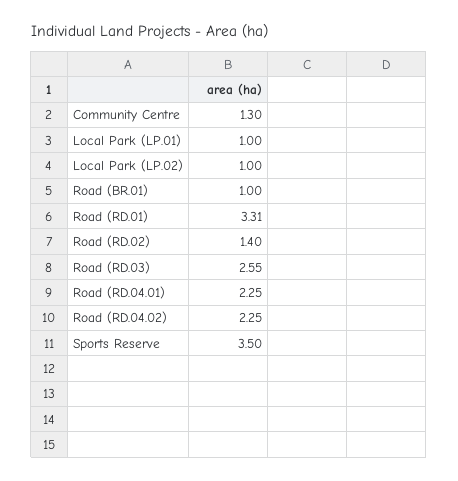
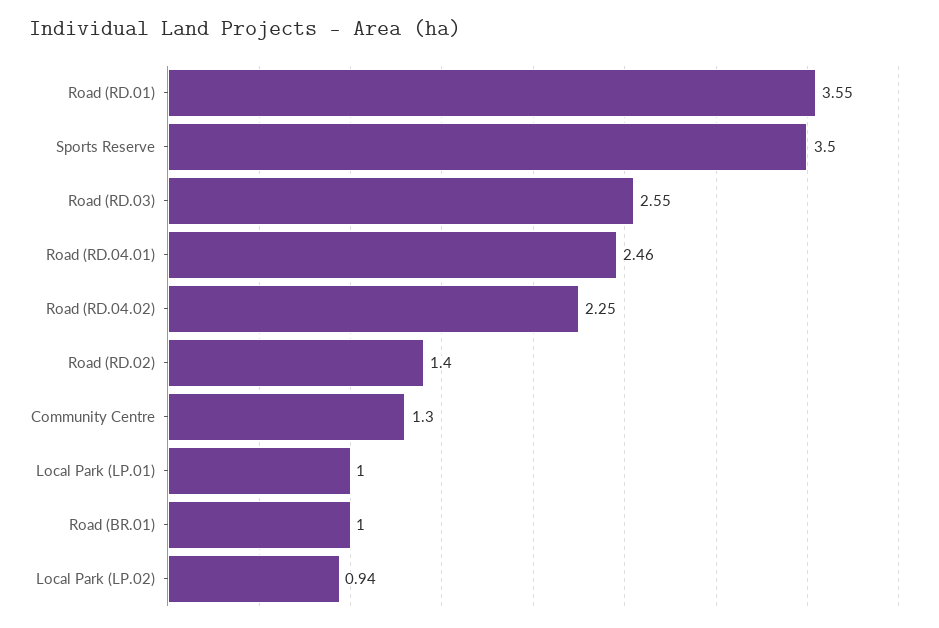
  {
    "Community Centre": 1.3,
    "Local Park (LP.01)": 1,
-   "Local Park (LP.02)": 1,
+   "Local Park (LP.02)": 0.94,
    "Road (BR.01)": 1,
-   "Road (RD.01)": 3.31,
+   "Road (RD.01)": 3.55,
    "Road (RD.02)": 1.4,
    "Road (RD.03)": 2.55,
-   "Road (RD.04.01)": 2.25,
+   "Road (RD.04.01)": 2.46,
    "Road (RD.04.02)": 2.25,
    "Sports Reserve": 3.5
  }

